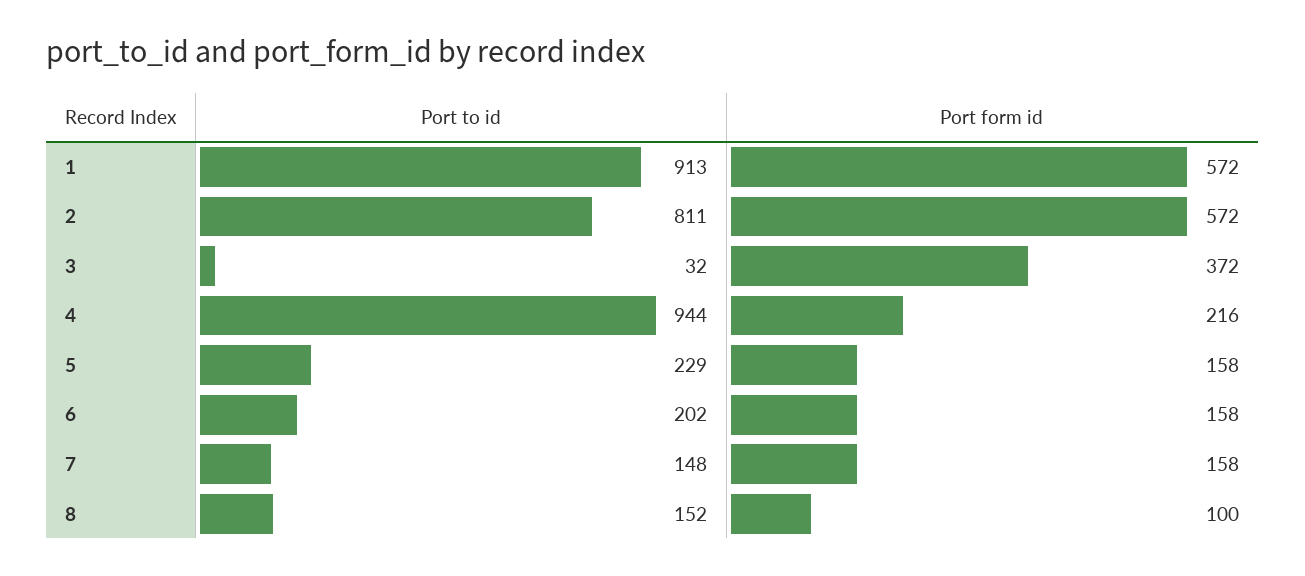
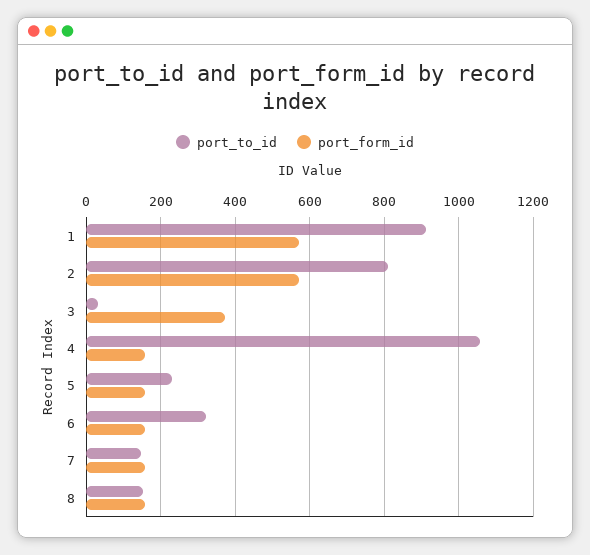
  {
    "Port to id": {
      "1": 913,
      "2": 811,
      "3": 32,
-     "4": 944,
+     "4": 1060,
      "5": 229,
-     "6": 202,
+     "6": 320,
      "7": 148,
      "8": 152
    },
    "Port form id": {
      "1": 572,
      "2": 572,
      "3": 372,
-     "4": 216,
+     "4": 160,
      "5": 158,
      "6": 158,
      "7": 158,
-     "8": 100
+     "8": 160
    }
  }

